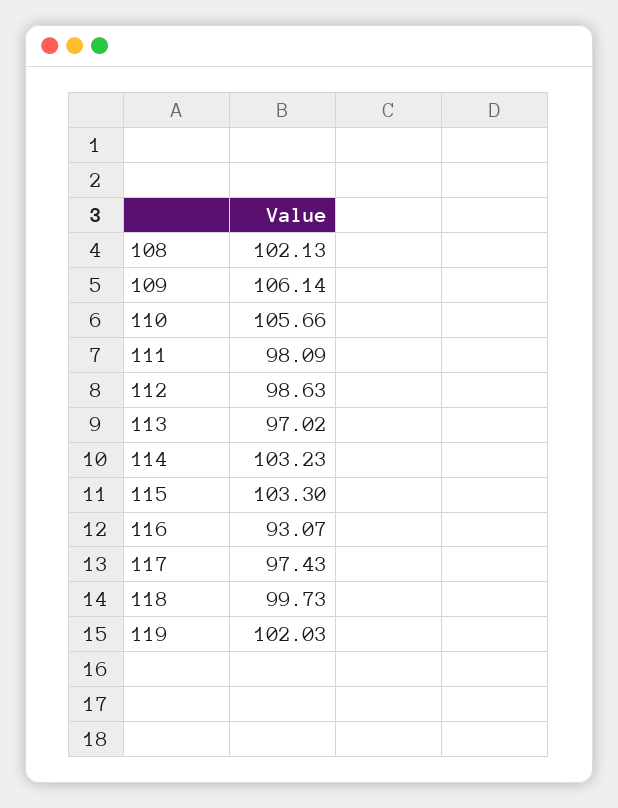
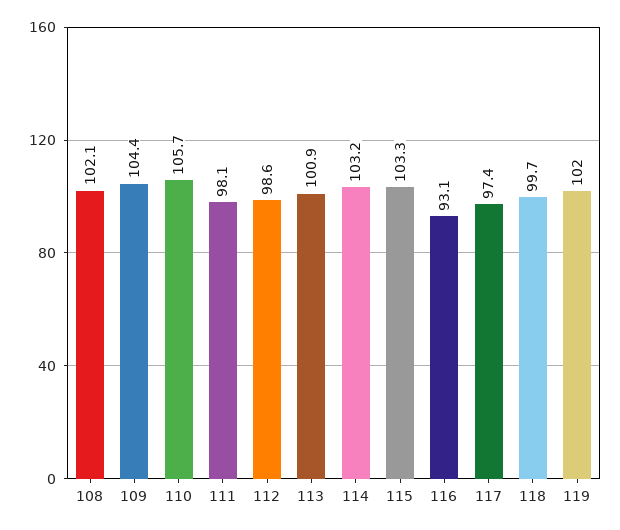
  {
    "108": 102.13,
-   "109": 106.14,
+   "109": 104.4,
    "110": 105.66,
    "111": 98.09,
    "112": 98.63,
-   "113": 97.02,
+   "113": 100.9,
    "114": 103.23,
    "115": 103.3,
    "116": 93.07,
    "117": 97.43,
    "118": 99.73,
    "119": 102.03
  }

